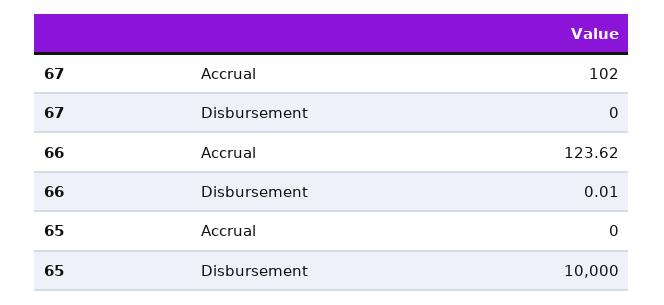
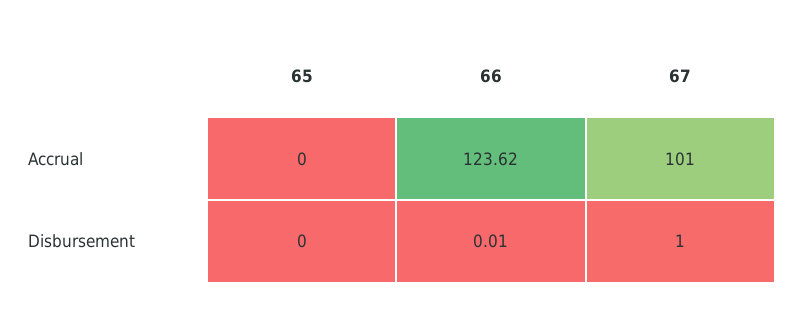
  {
    "67": {
-     "Accrual": 102,
+     "Accrual": 101,
-     "Disbursement": 0
+     "Disbursement": 1
    },
    "66": {
      "Accrual": 123.62,
      "Disbursement": 0.01
    },
    "65": {
      "Accrual": 0,
-     "Disbursement": 10000
+     "Disbursement": 0
    }
  }

